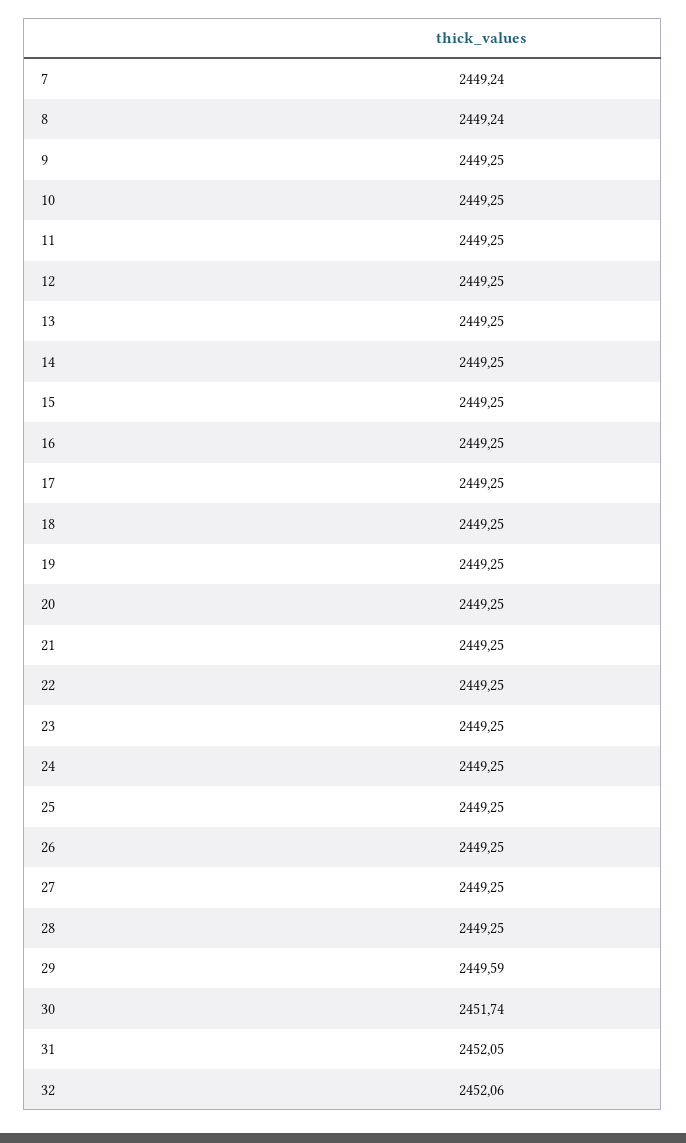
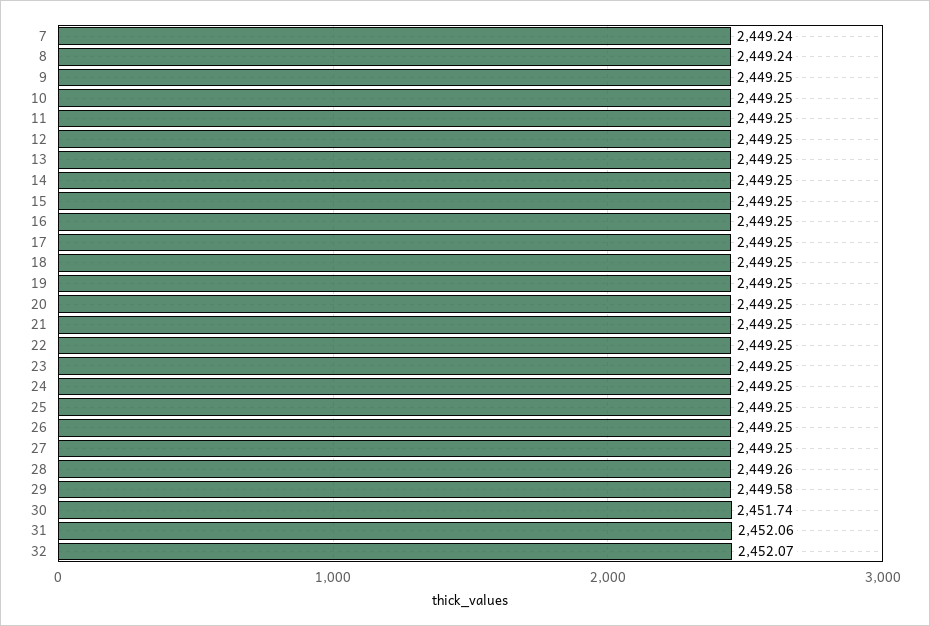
  {
    "7": 2449.24,
    "8": 2449.24,
    "9": 2449.25,
    "10": 2449.25,
    "11": 2449.25,
    "12": 2449.25,
    "13": 2449.25,
    "14": 2449.25,
    "15": 2449.25,
    "16": 2449.25,
    "17": 2449.25,
    "18": 2449.25,
    "19": 2449.25,
    "20": 2449.25,
    "21": 2449.25,
    "22": 2449.25,
    "23": 2449.25,
    "24": 2449.25,
    "25": 2449.25,
    "26": 2449.25,
    "27": 2449.25,
-   "28": 2449.25,
+   "28": 2449.26,
-   "29": 2449.59,
+   "29": 2449.58,
    "30": 2451.74,
-   "31": 2452.05,
+   "31": 2452.06,
-   "32": 2452.06
+   "32": 2452.07
  }

